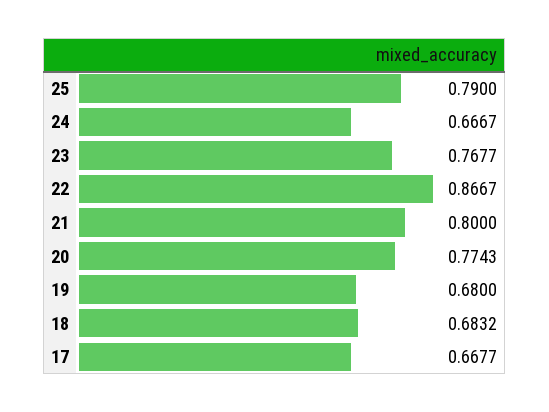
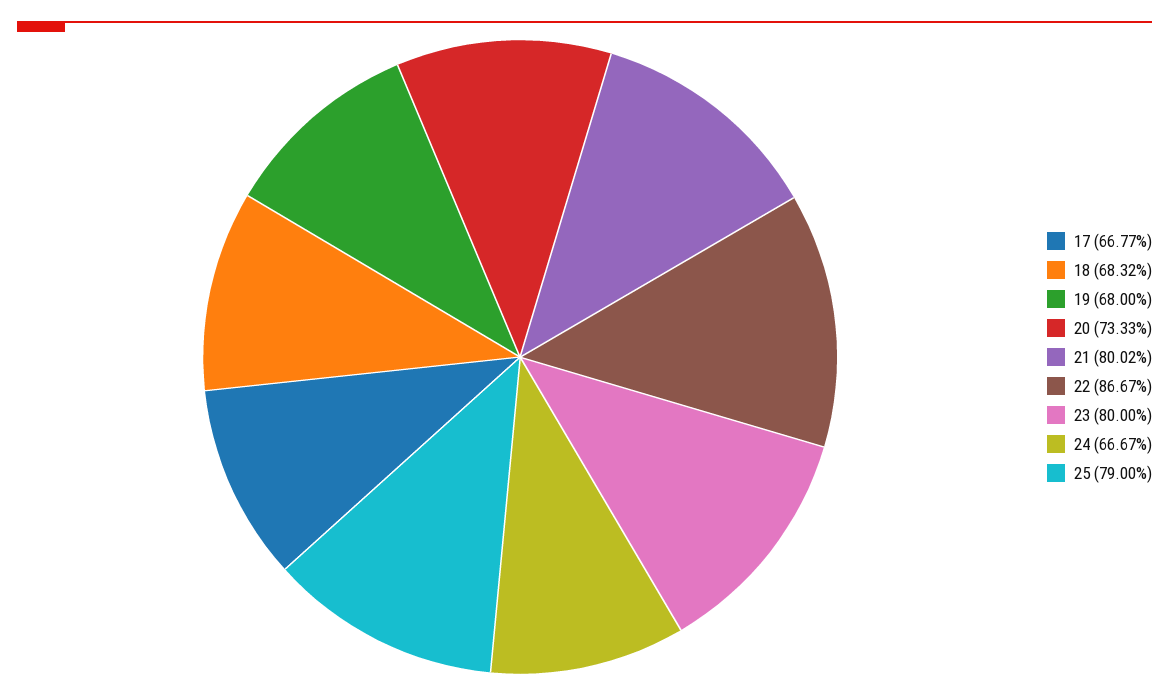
  {
    "25": 0.79,
    "24": 0.6667,
-   "23": 0.7677,
+   "23": 0.8,
    "22": 0.8667,
-   "21": 0.8,
+   "21": 0.8002,
-   "20": 0.7743,
+   "20": 0.7333,
    "19": 0.68,
    "18": 0.6832,
    "17": 0.6677
  }

